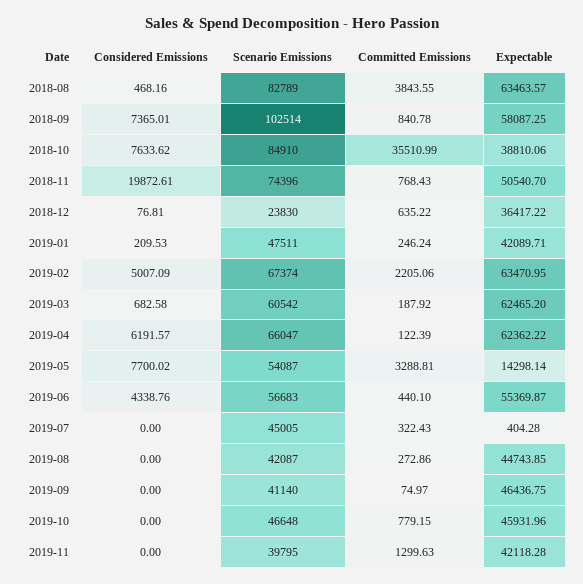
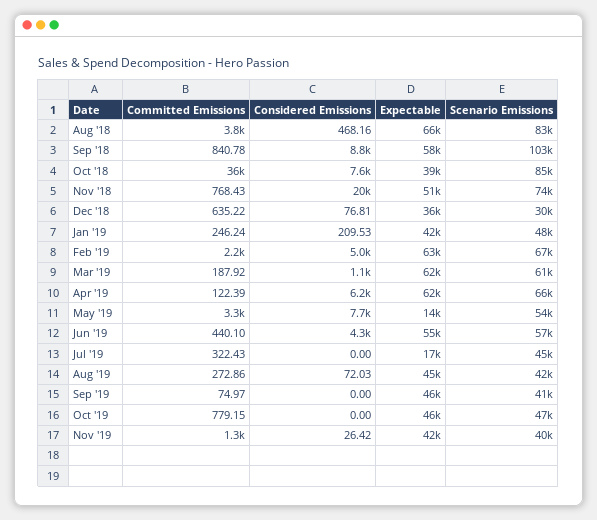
  {
    "Considered Emissions": {
      "2018-08": 468.16,
-     "2018-09": 7365.01,
+     "2018-09": 8800,
      "2018-10": 7633.62,
      "2018-11": 19872.61,
      "2018-12": 76.81,
      "2019-01": 209.53,
      "2019-02": 5007.09,
-     "2019-03": 682.58,
+     "2019-03": 1100,
      "2019-04": 6191.57,
      "2019-05": 7700.02,
      "2019-06": 4338.76,
      "2019-07": 0,
-     "2019-08": 0,
+     "2019-08": 72.03,
      "2019-09": 0,
      "2019-10": 0,
-     "2019-11": 0
+     "2019-11": 26.42
    },
    "Scenario Emissions": {
      "2018-08": 82789,
      "2018-09": 102514,
      "2018-10": 84910,
      "2018-11": 74396,
-     "2018-12": 23830,
+     "2018-12": 30000,
      "2019-01": 47511,
      "2019-02": 67374,
      "2019-03": 60542,
      "2019-04": 66047,
      "2019-05": 54087,
      "2019-06": 56683,
      "2019-07": 45005,
      "2019-08": 42087,
      "2019-09": 41140,
      "2019-10": 46648,
      "2019-11": 39795
    },
    "Committed Emissions": {
      "2018-08": 3843.55,
      "2018-09": 840.78,
      "2018-10": 35510.99,
      "2018-11": 768.43,
      "2018-12": 635.22,
      "2019-01": 246.24,
      "2019-02": 2205.06,
      "2019-03": 187.92,
      "2019-04": 122.39,
      "2019-05": 3288.81,
      "2019-06": 440.1,
      "2019-07": 322.43,
      "2019-08": 272.86,
      "2019-09": 74.97,
      "2019-10": 779.15,
      "2019-11": 1299.63
    },
    "Expectable": {
-     "2018-08": 63463.57,
+     "2018-08": 66000,
      "2018-09": 58087.25,
      "2018-10": 38810.06,
      "2018-11": 50540.7,
      "2018-12": 36417.22,
      "2019-01": 42089.71,
      "2019-02": 63470.95,
      "2019-03": 62465.2,
      "2019-04": 62362.22,
      "2019-05": 14298.14,
      "2019-06": 55369.87,
-     "2019-07": 404.28,
+     "2019-07": 17000,
      "2019-08": 44743.85,
      "2019-09": 46436.75,
      "2019-10": 45931.96,
      "2019-11": 42118.28
    }
  }

